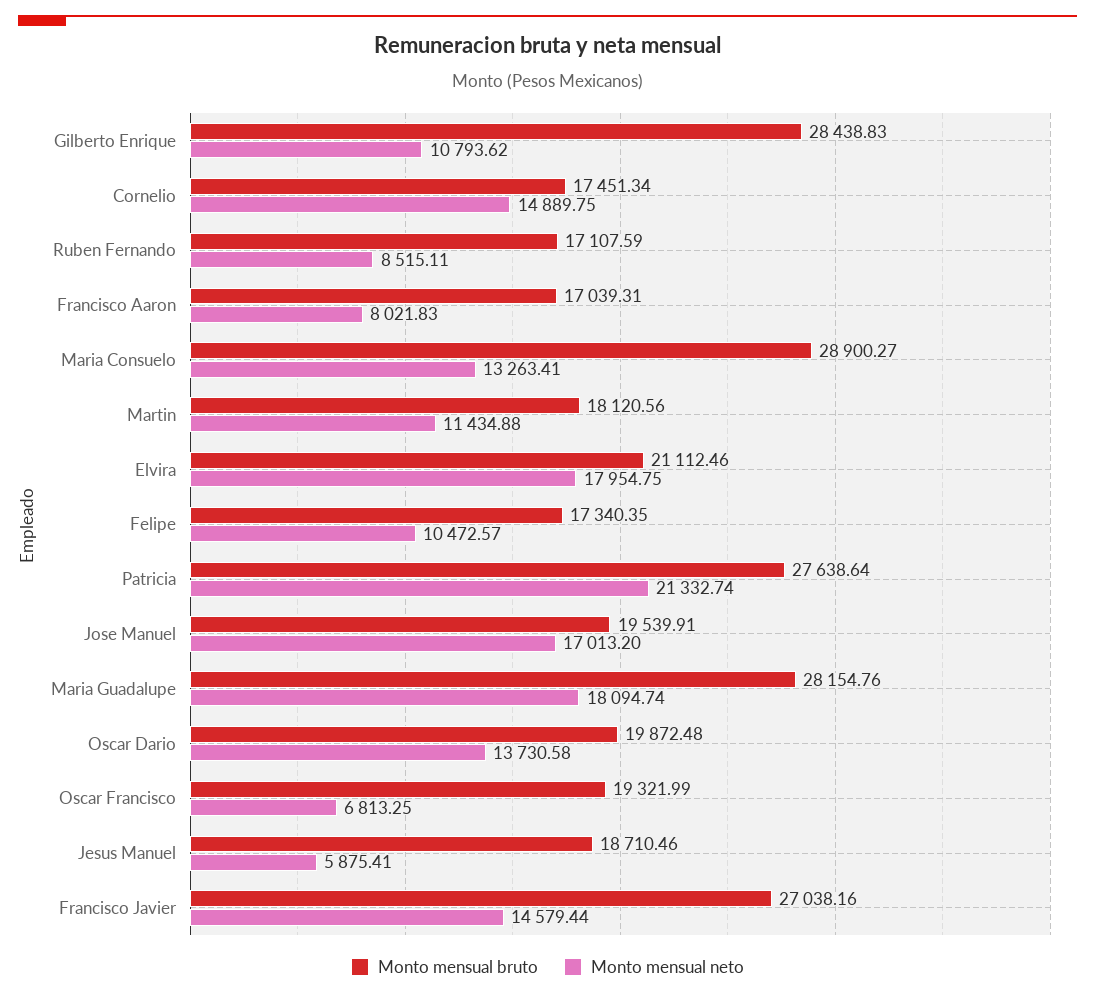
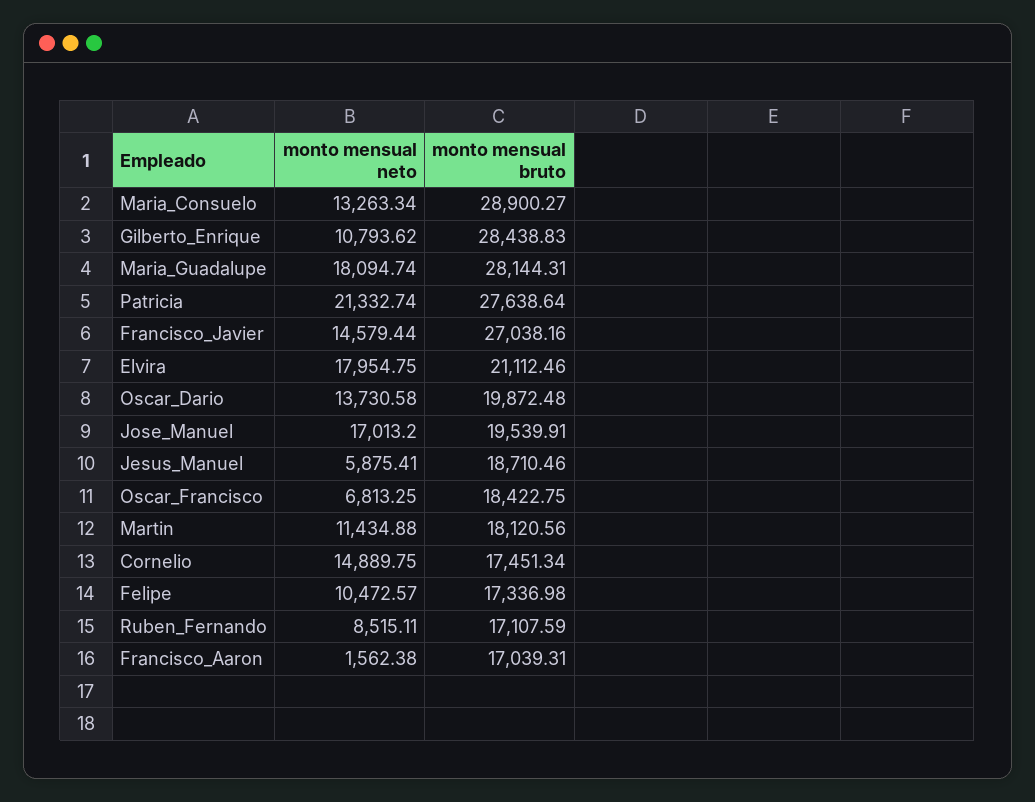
  {
    "Monto mensual bruto": {
      "Gilberto Enrique": 28438.83,
      "Cornelio": 17451.34,
      "Ruben Fernando": 17107.59,
      "Francisco Aaron": 17039.31,
      "Maria Consuelo": 28900.27,
      "Martin": 18120.56,
      "Elvira": 21112.46,
-     "Felipe": 17340.35,
+     "Felipe": 17336.98,
      "Patricia": 27638.64,
      "Jose Manuel": 19539.91,
-     "Maria Guadalupe": 28154.76,
+     "Maria Guadalupe": 28144.31,
      "Oscar Dario": 19872.48,
-     "Oscar Francisco": 19321.99,
+     "Oscar Francisco": 18422.75,
      "Jesus Manuel": 18710.46,
      "Francisco Javier": 27038.16
    },
    "Monto mensual neto": {
      "Gilberto Enrique": 10793.62,
      "Cornelio": 14889.75,
      "Ruben Fernando": 8515.11,
-     "Francisco Aaron": 8021.83,
+     "Francisco Aaron": 1562.38,
-     "Maria Consuelo": 13263.41,
+     "Maria Consuelo": 13263.34,
      "Martin": 11434.88,
      "Elvira": 17954.75,
      "Felipe": 10472.57,
      "Patricia": 21332.74,
      "Jose Manuel": 17013.2,
      "Maria Guadalupe": 18094.74,
      "Oscar Dario": 13730.58,
      "Oscar Francisco": 6813.25,
      "Jesus Manuel": 5875.41,
      "Francisco Javier": 14579.44
    }
  }

